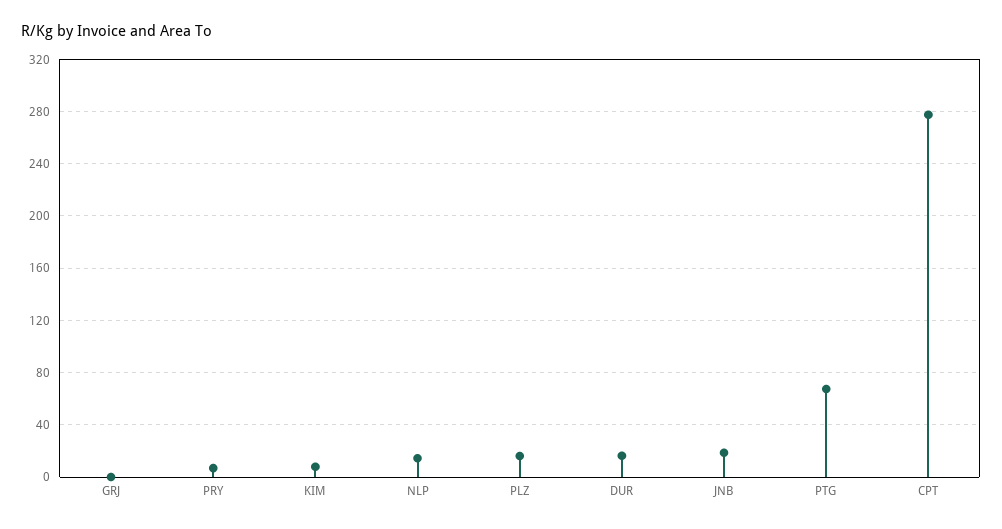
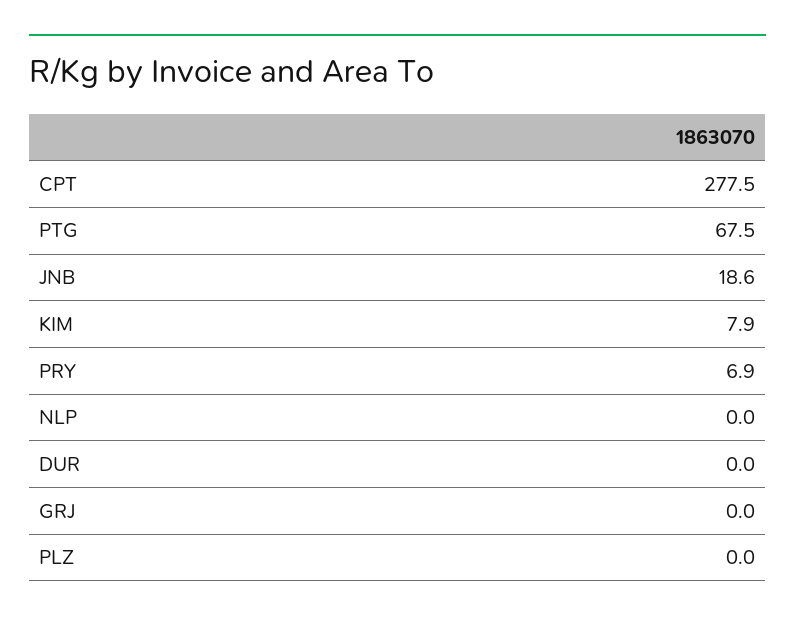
  {
    "GRJ": 0,
    "PRY": 6.9,
    "KIM": 7.9,
-   "NLP": 15,
+   "NLP": 0,
-   "PLZ": 15,
+   "PLZ": 0,
-   "DUR": 15,
+   "DUR": 0,
    "JNB": 18.6,
    "PTG": 67.5,
    "CPT": 277.5
  }

